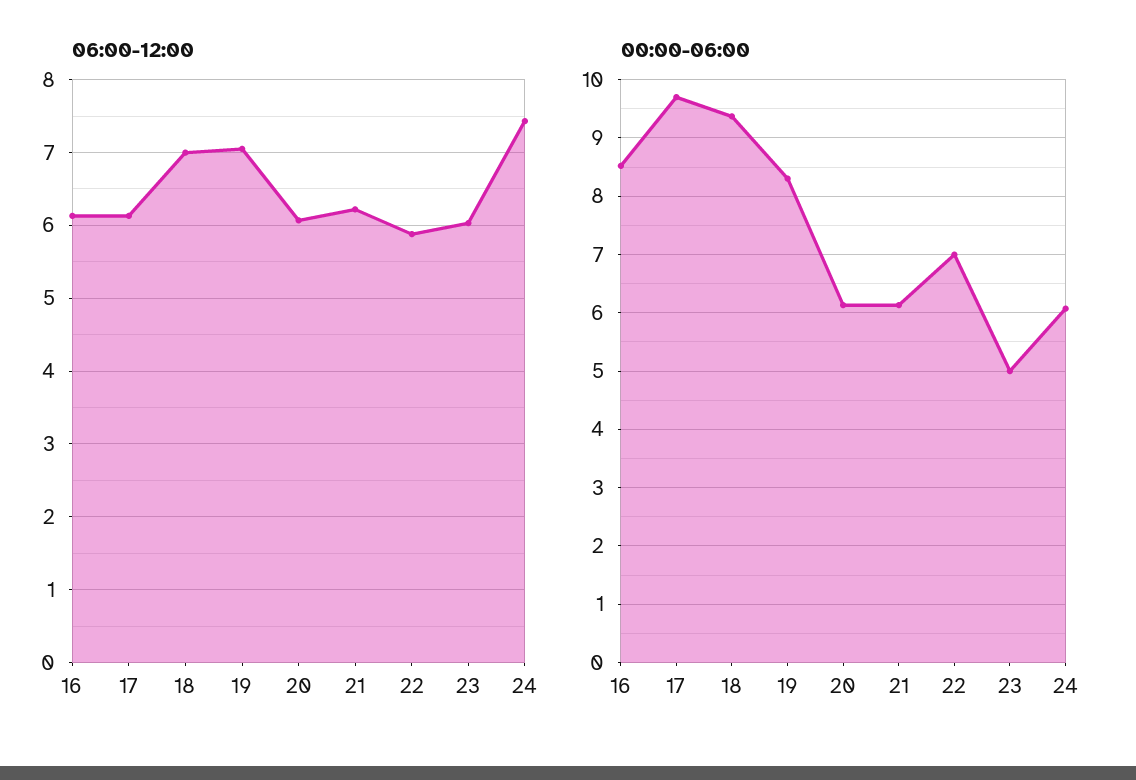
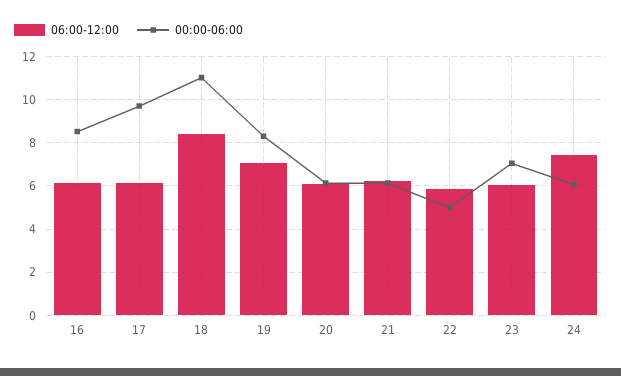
  {
    "06:00-12:00": {
      "16": 6.1,
      "17": 6.1,
-     "18": 7,
+     "18": 8.5,
      "19": 7.1,
      "20": 6.1,
      "21": 6.2,
      "22": 5.9,
      "23": 6,
      "24": 7.4
    },
    "00:00-06:00": {
      "16": 8.6,
      "17": 9.8,
-     "18": 9.4,
+     "18": 11,
      "19": 8.4,
      "20": 6.2,
      "21": 6.2,
-     "22": 7,
+     "22": 5,
-     "23": 5,
+     "23": 7,
      "24": 6
    }
  }

